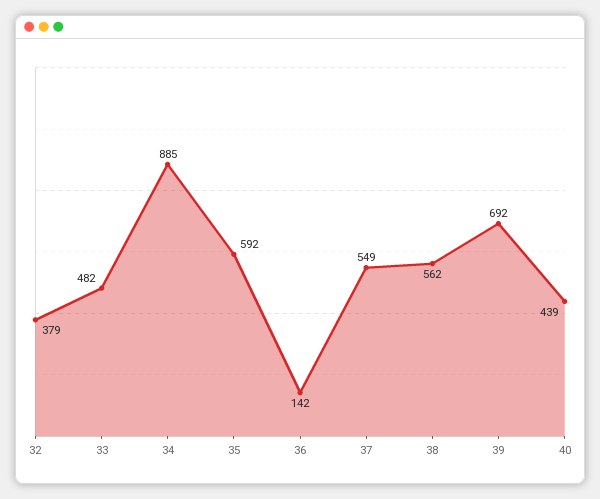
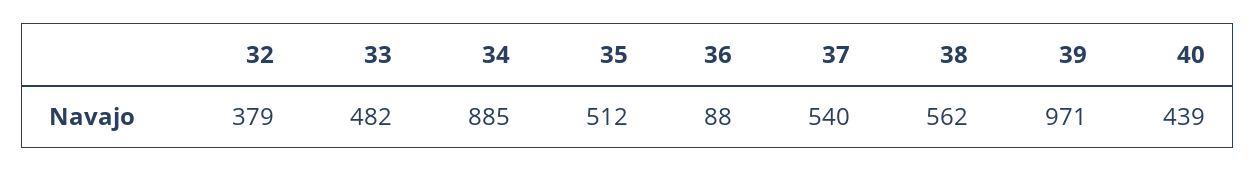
  {
    "32": 379,
    "33": 482,
    "34": 885,
-   "35": 592,
+   "35": 512,
-   "36": 142,
+   "36": 88,
-   "37": 549,
+   "37": 540,
    "38": 562,
-   "39": 692,
+   "39": 971,
    "40": 439
  }

